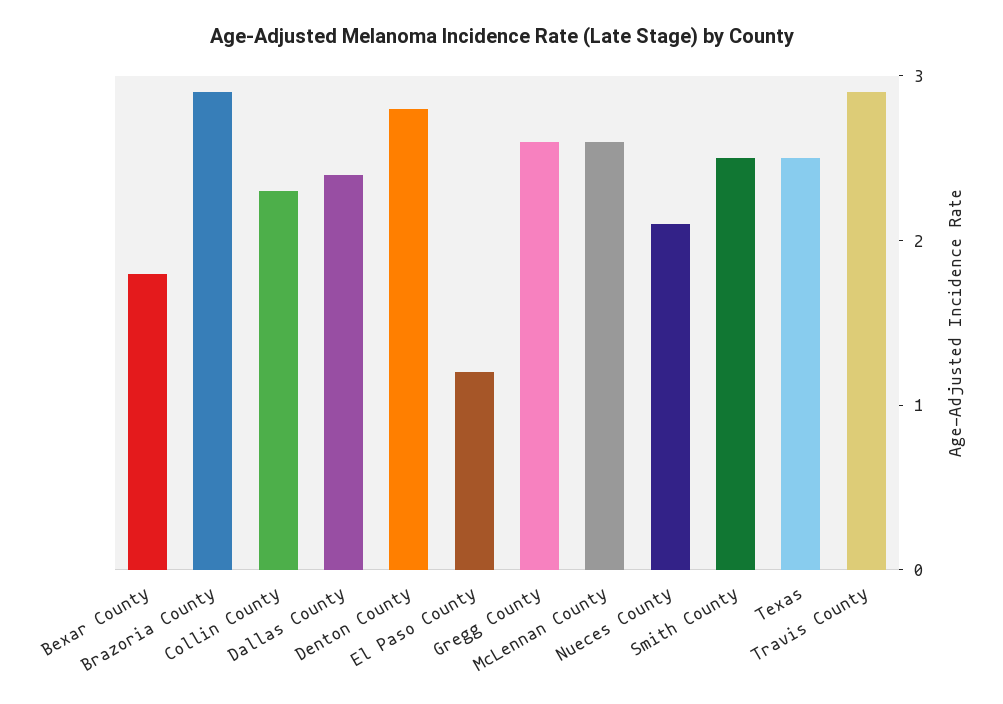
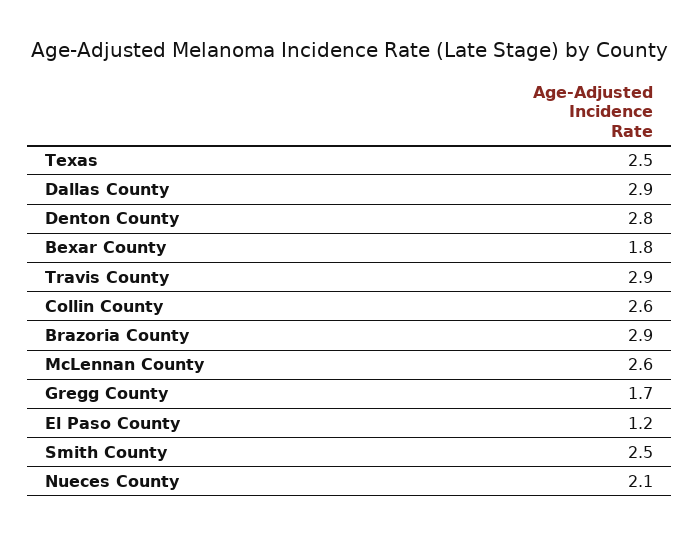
  {
    "Bexar County": 1.8,
    "Brazoria County": 2.9,
-   "Collin County": 2.3,
+   "Collin County": 2.6,
-   "Dallas County": 2.4,
+   "Dallas County": 2.9,
    "Denton County": 2.8,
    "El Paso County": 1.2,
-   "Gregg County": 2.6,
+   "Gregg County": 1.7,
    "McLennan County": 2.6,
    "Nueces County": 2.1,
    "Smith County": 2.5,
    "Texas": 2.5,
    "Travis County": 2.9
  }

